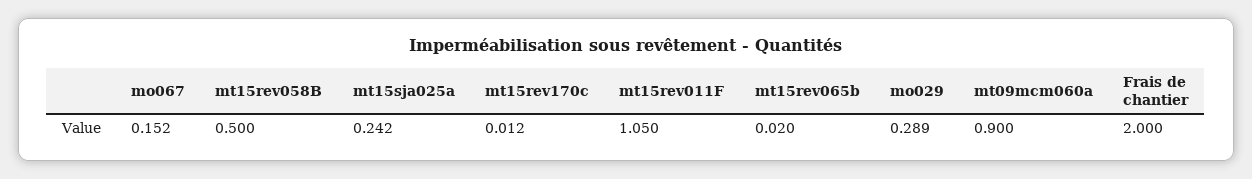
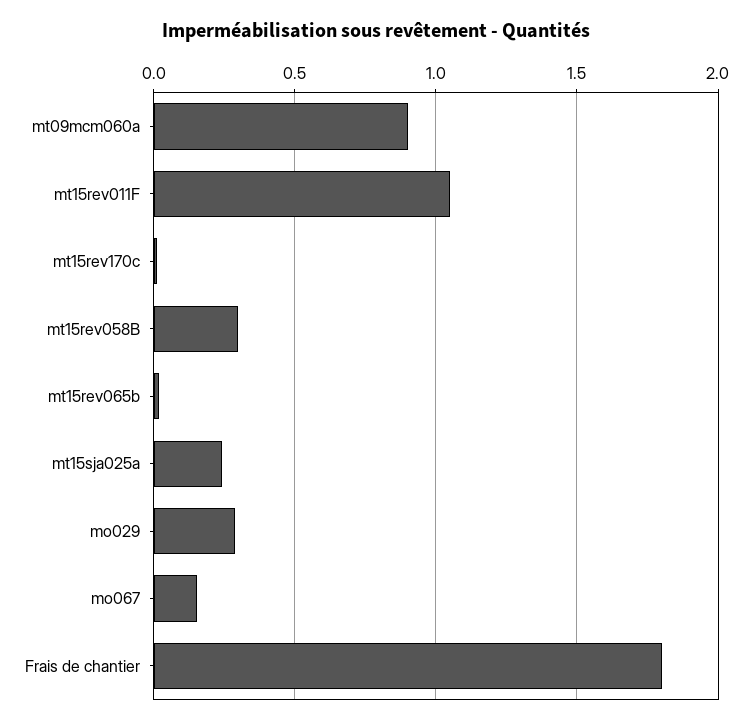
  {
    "mo067": 0.152,
-   "mt15rev058B": 0.5,
+   "mt15rev058B": 0.3,
    "mt15sja025a": 0.242,
    "mt15rev170c": 0.012,
    "mt15rev011F": 1.05,
    "mt15rev065b": 0.02,
    "mo029": 0.289,
    "mt09mcm060a": 0.9,
-   "Frais de chantier": 2
+   "Frais de chantier": 1.8
  }

